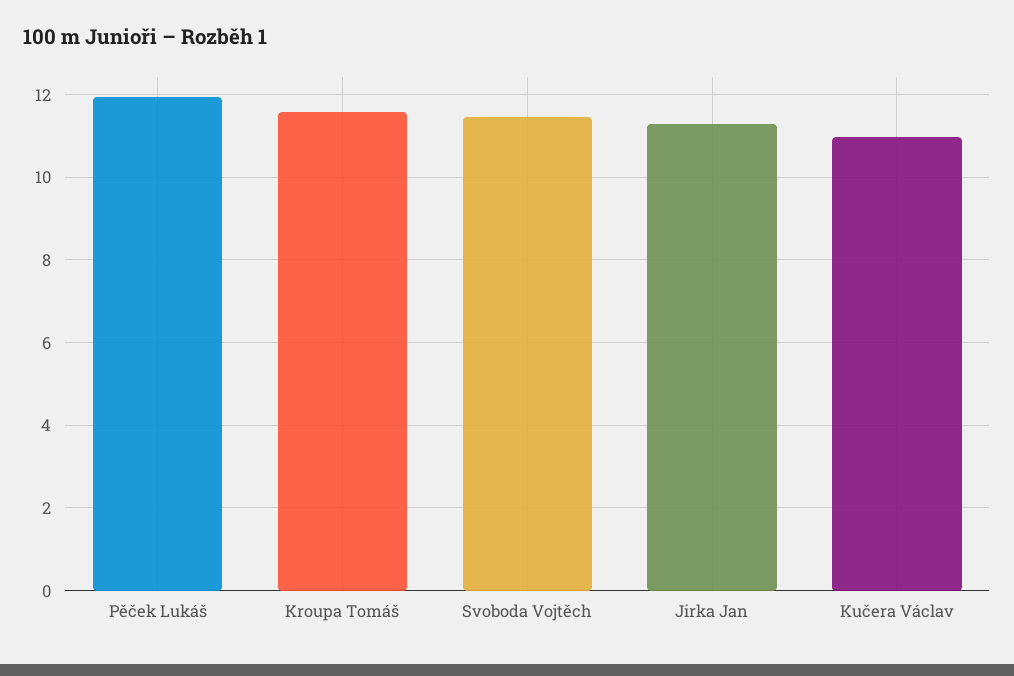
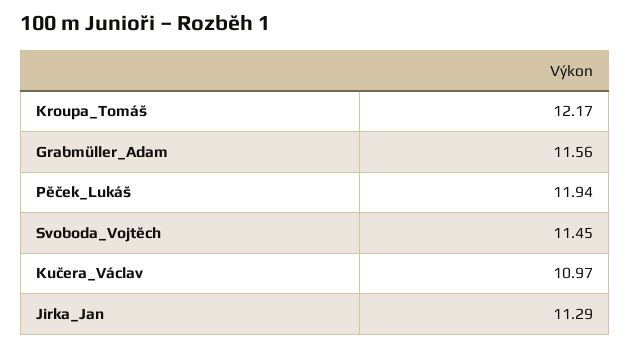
  {
    "Pěček Lukáš": 11.94,
-   "Kroupa Tomáš": 11.6,
+   "Kroupa Tomáš": 12.17,
    "Svoboda Vojtěch": 11.45,
    "Jirka Jan": 11.29,
-   "Kučera Václav": 10.97
+   "Kučera Václav": 10.97,
+   "Grabmüller_Adam": 11.56
  }

